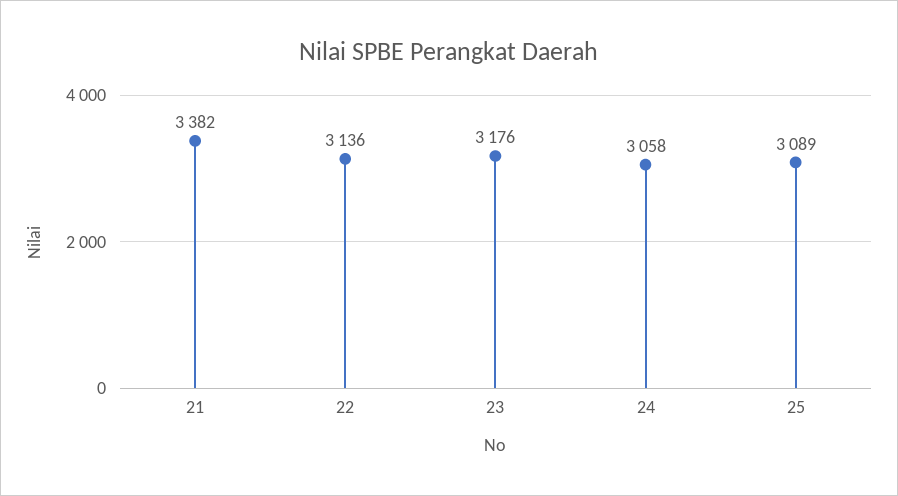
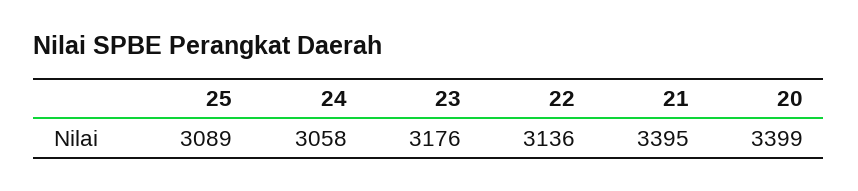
  {
-   "21": 3382,
+   "21": 3395,
    "22": 3136,
    "23": 3176,
    "24": 3058,
-   "25": 3089
+   "25": 3089,
+   "20": 3399
  }

